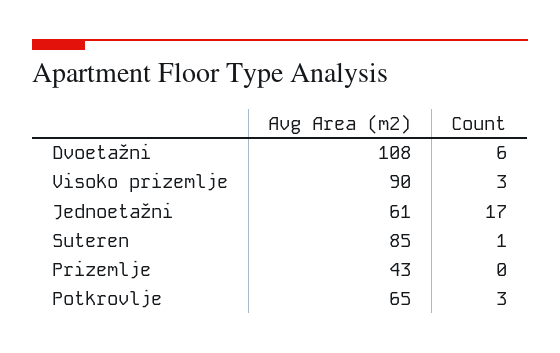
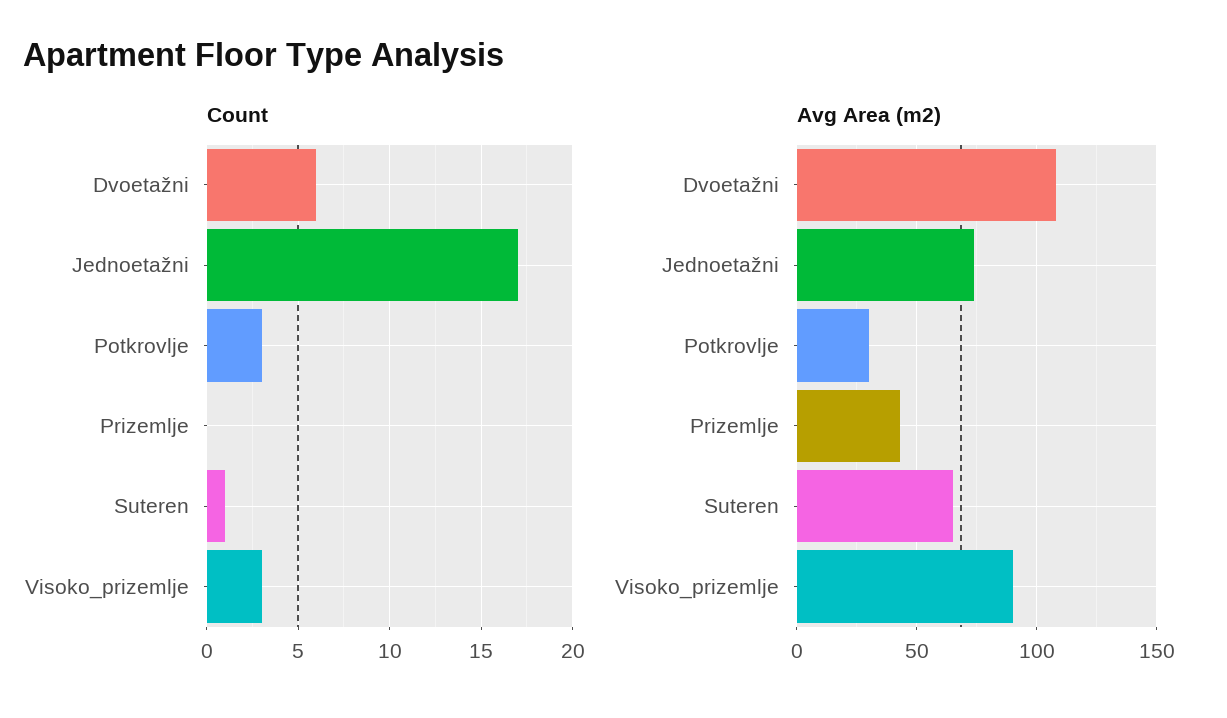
  {
    "Avg Area (m2)": {
      "Dvoetažni": 108,
      "Visoko prizemlje": 90,
-     "Jednoetažni": 61,
+     "Jednoetažni": 75,
-     "Suteren": 85,
+     "Suteren": 65,
      "Prizemlje": 43,
-     "Potkrovlje": 65
+     "Potkrovlje": 30
    },
    "Count": {
      "Dvoetažni": 6,
      "Visoko prizemlje": 3,
      "Jednoetažni": 17,
      "Suteren": 1,
      "Prizemlje": 0,
      "Potkrovlje": 3
    }
  }

